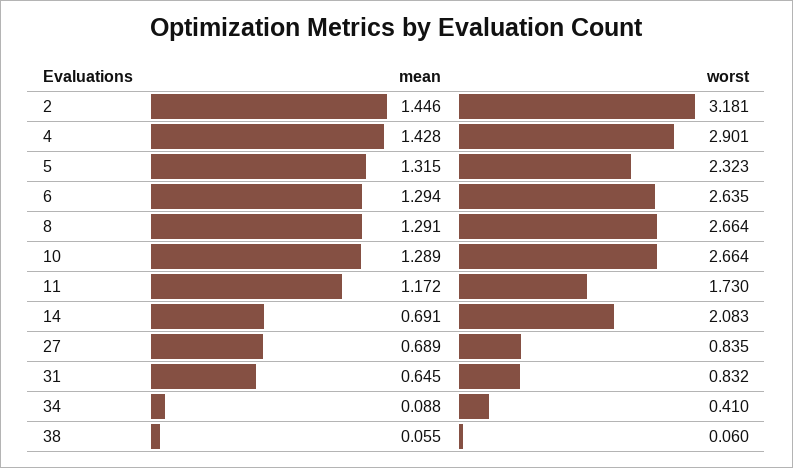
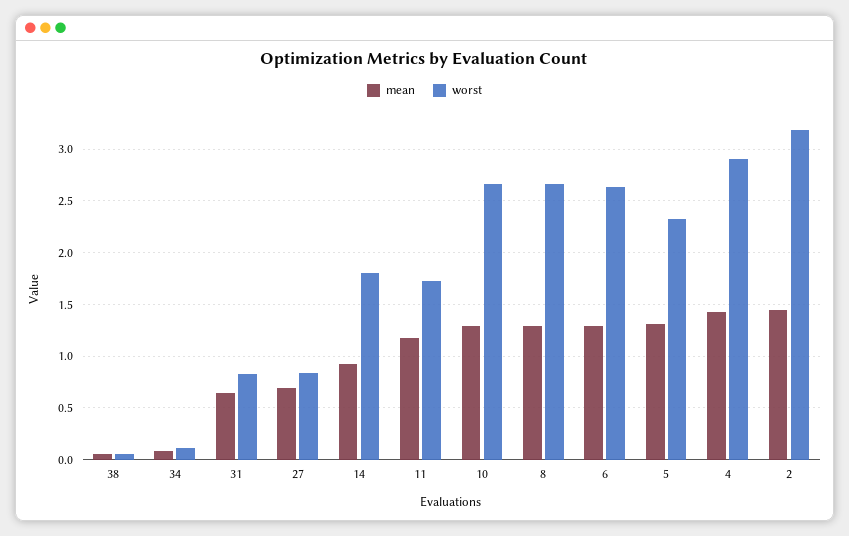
  {
    "mean": {
      "2": 1.446,
      "4": 1.428,
      "5": 1.315,
      "6": 1.294,
      "8": 1.291,
      "10": 1.289,
      "11": 1.172,
-     "14": 0.691,
+     "14": 0.9,
      "27": 0.689,
      "31": 0.645,
      "34": 0.088,
      "38": 0.055
    },
    "worst": {
      "2": 3.181,
      "4": 2.901,
      "5": 2.323,
      "6": 2.635,
      "8": 2.664,
      "10": 2.664,
      "11": 1.73,
-     "14": 2.083,
+     "14": 1.8,
      "27": 0.835,
      "31": 0.832,
-     "34": 0.41,
+     "34": 0.1,
      "38": 0.06
    }
  }

